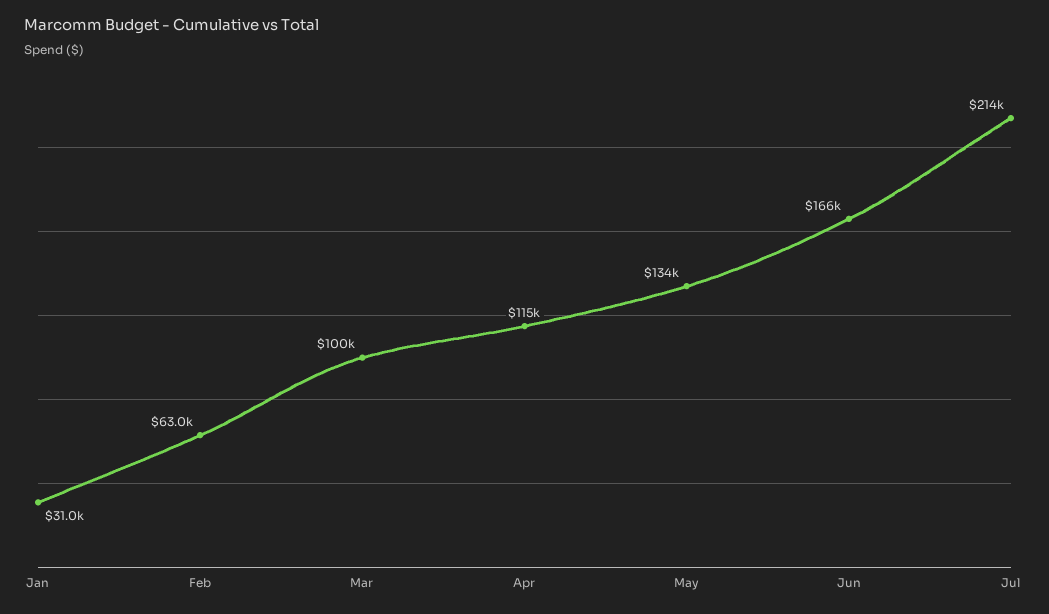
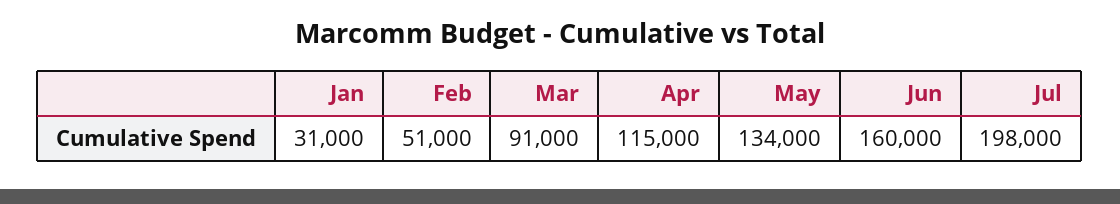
  {
    "Jan": 31000,
-   "Feb": 63000,
+   "Feb": 51000,
-   "Mar": 100000,
+   "Mar": 91000,
    "Apr": 115000,
    "May": 134000,
-   "Jun": 166000,
+   "Jun": 160000,
-   "Jul": 214000
+   "Jul": 198000
  }

